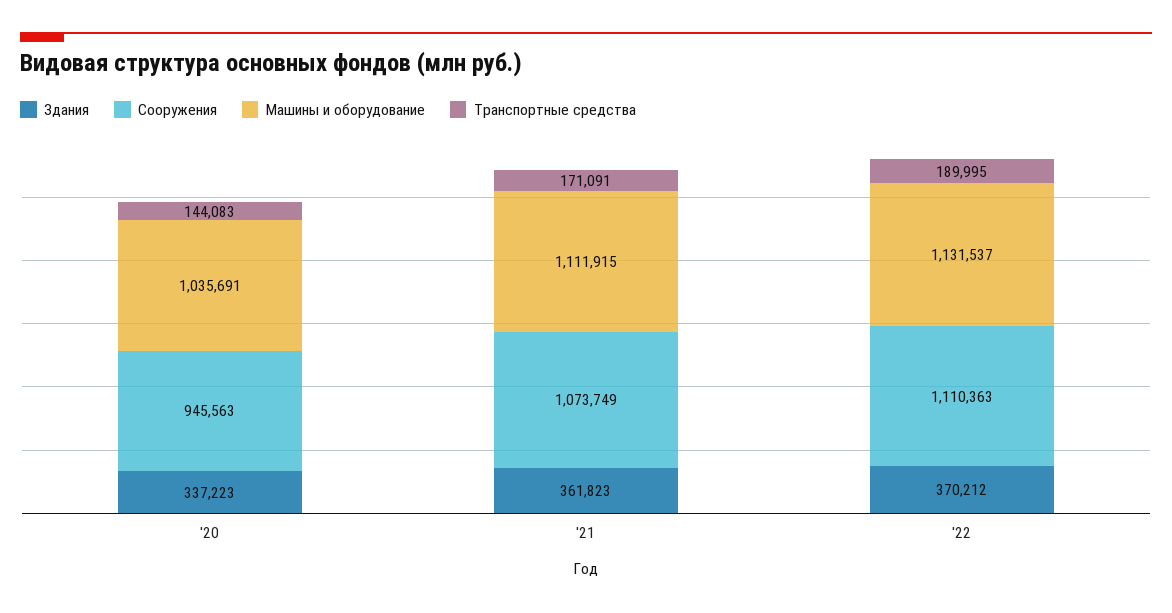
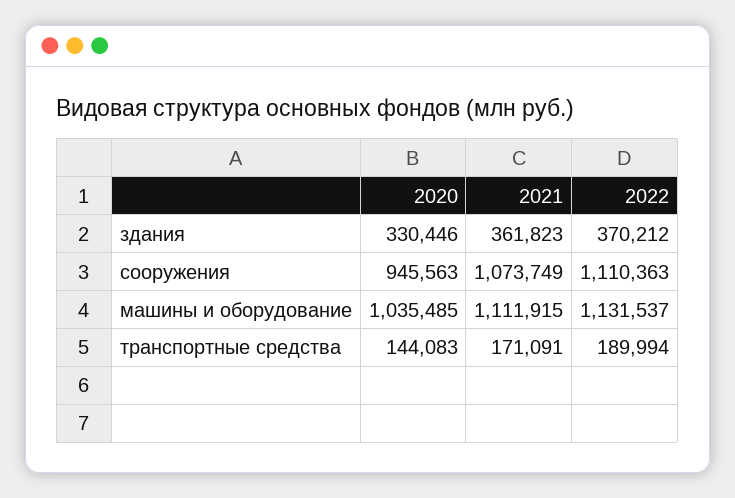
  {
    "Здания": {
-     "'20": 337223,
+     "'20": 330446,
      "'21": 361823,
      "'22": 370212
    },
    "Сооружения": {
      "'20": 945563,
      "'21": 1073749,
      "'22": 1110363
    },
    "Машины и оборудование": {
-     "'20": 1035691,
+     "'20": 1035485,
      "'21": 1111915,
      "'22": 1131537
    },
    "Транспортные средства": {
      "'20": 144083,
      "'21": 171091,
-     "'22": 189995
+     "'22": 189994
    }
  }

